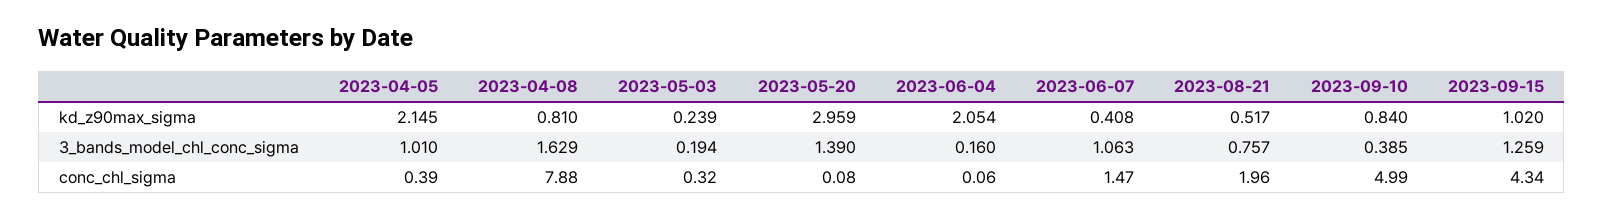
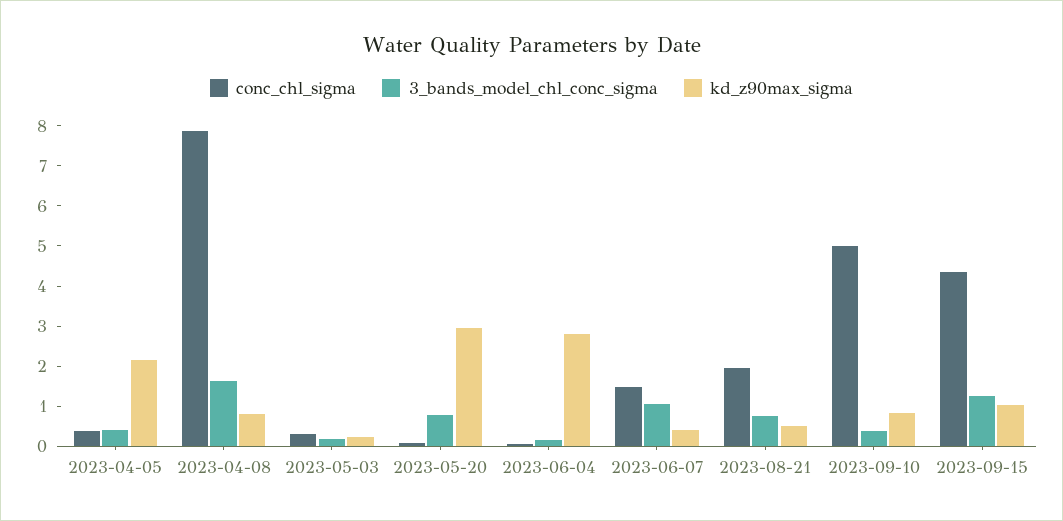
  {
    "kd_z90max_sigma": {
      "2023-04-05": 2.145,
      "2023-04-08": 0.81,
      "2023-05-03": 0.239,
      "2023-05-20": 2.959,
-     "2023-06-04": 2.054,
+     "2023-06-04": 2.8,
      "2023-06-07": 0.408,
      "2023-08-21": 0.517,
      "2023-09-10": 0.84,
      "2023-09-15": 1.02
    },
    "3_bands_model_chl_conc_sigma": {
-     "2023-04-05": 1.01,
+     "2023-04-05": 0.4,
      "2023-04-08": 1.629,
      "2023-05-03": 0.194,
-     "2023-05-20": 1.39,
+     "2023-05-20": 0.8,
      "2023-06-04": 0.16,
      "2023-06-07": 1.063,
      "2023-08-21": 0.757,
      "2023-09-10": 0.385,
      "2023-09-15": 1.259
    },
    "conc_chl_sigma": {
      "2023-04-05": 0.39,
      "2023-04-08": 7.88,
      "2023-05-03": 0.32,
      "2023-05-20": 0.08,
      "2023-06-04": 0.06,
      "2023-06-07": 1.47,
      "2023-08-21": 1.96,
      "2023-09-10": 4.99,
      "2023-09-15": 4.34
    }
  }

